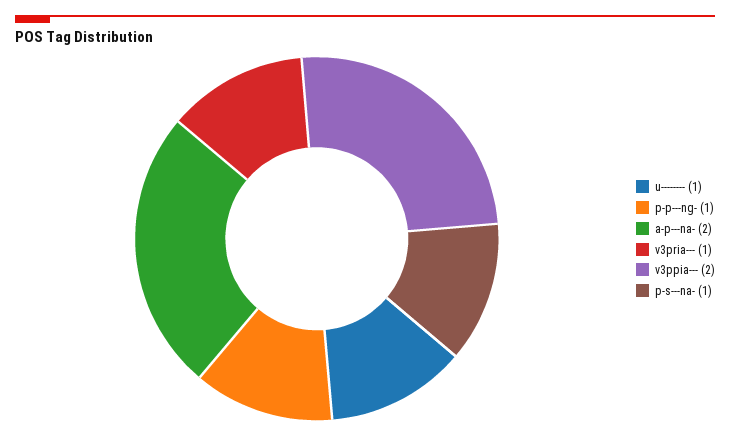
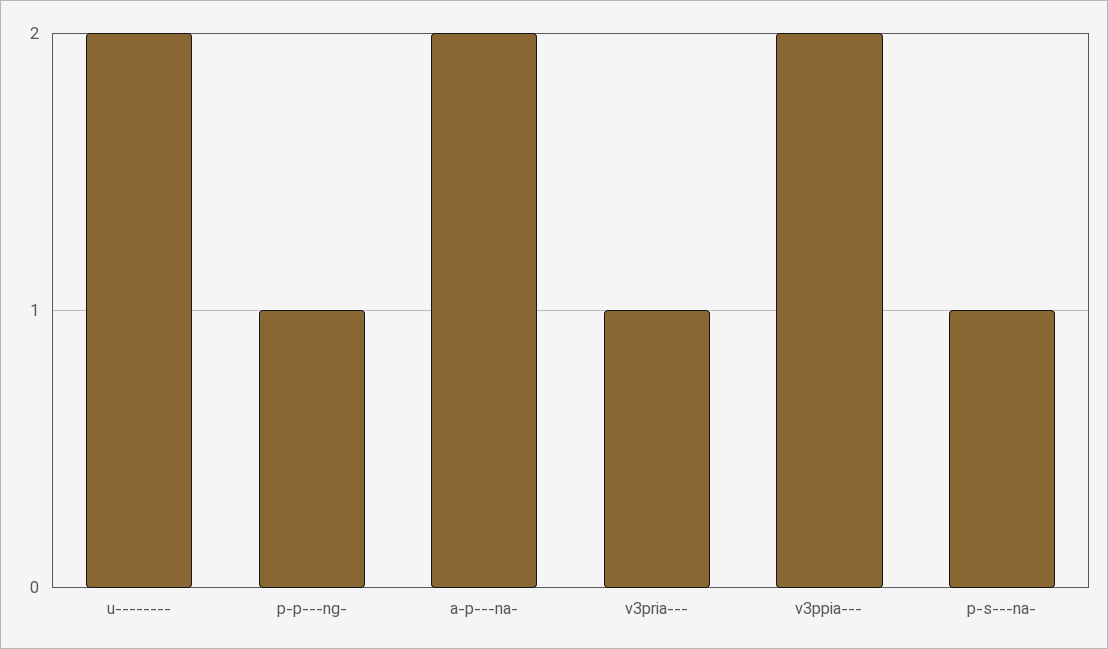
  {
-   "u--------": 1,
+   "u--------": 2,
    "p-p---ng-": 1,
    "a-p---na-": 2,
    "v3pria---": 1,
    "v3ppia---": 2,
    "p-s---na-": 1
  }

